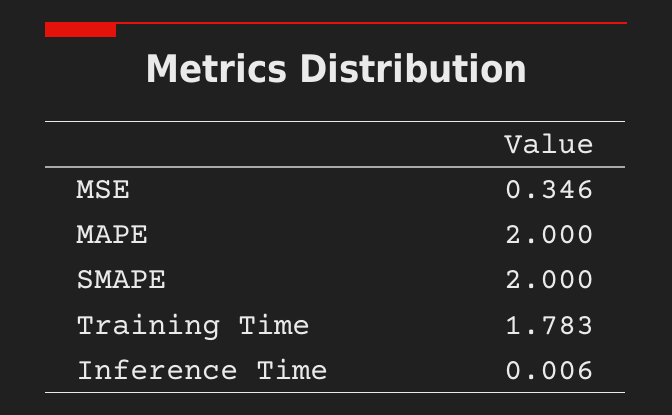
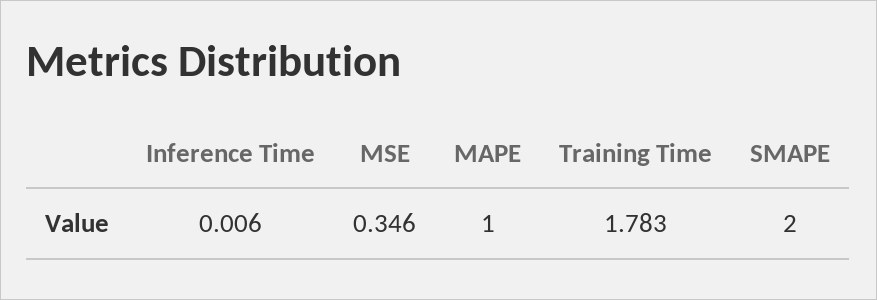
  {
    "MSE": 0.346,
-   "MAPE": 2,
+   "MAPE": 1,
    "SMAPE": 2,
    "Training Time": 1.783,
    "Inference Time": 0.006
  }

